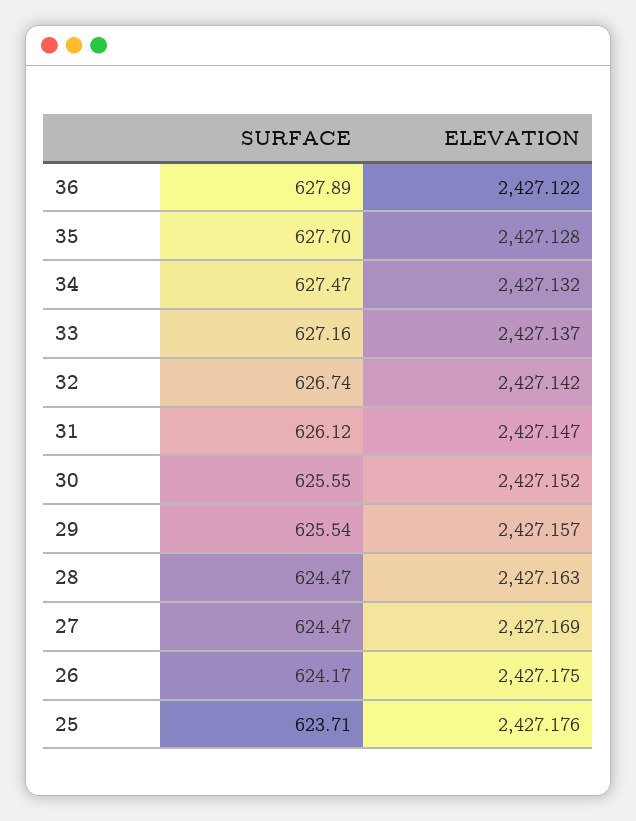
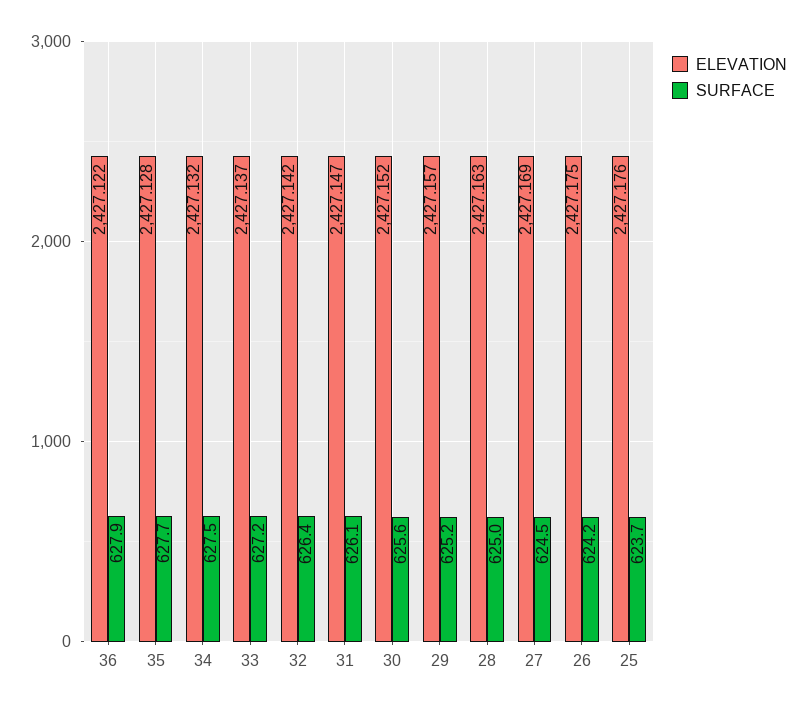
  {
    "SURFACE": {
      "36": 627.89,
      "35": 627.7,
      "34": 627.47,
      "33": 627.16,
-     "32": 626.74,
+     "32": 626.4,
      "31": 626.12,
      "30": 625.55,
-     "29": 625.54,
+     "29": 625.2,
-     "28": 624.47,
+     "28": 625,
      "27": 624.47,
      "26": 624.17,
      "25": 623.71
    },
    "ELEVATION": {
      "36": 2427.122,
      "35": 2427.128,
      "34": 2427.132,
      "33": 2427.137,
      "32": 2427.142,
      "31": 2427.147,
      "30": 2427.152,
      "29": 2427.157,
      "28": 2427.163,
      "27": 2427.169,
      "26": 2427.175,
      "25": 2427.176
    }
  }

